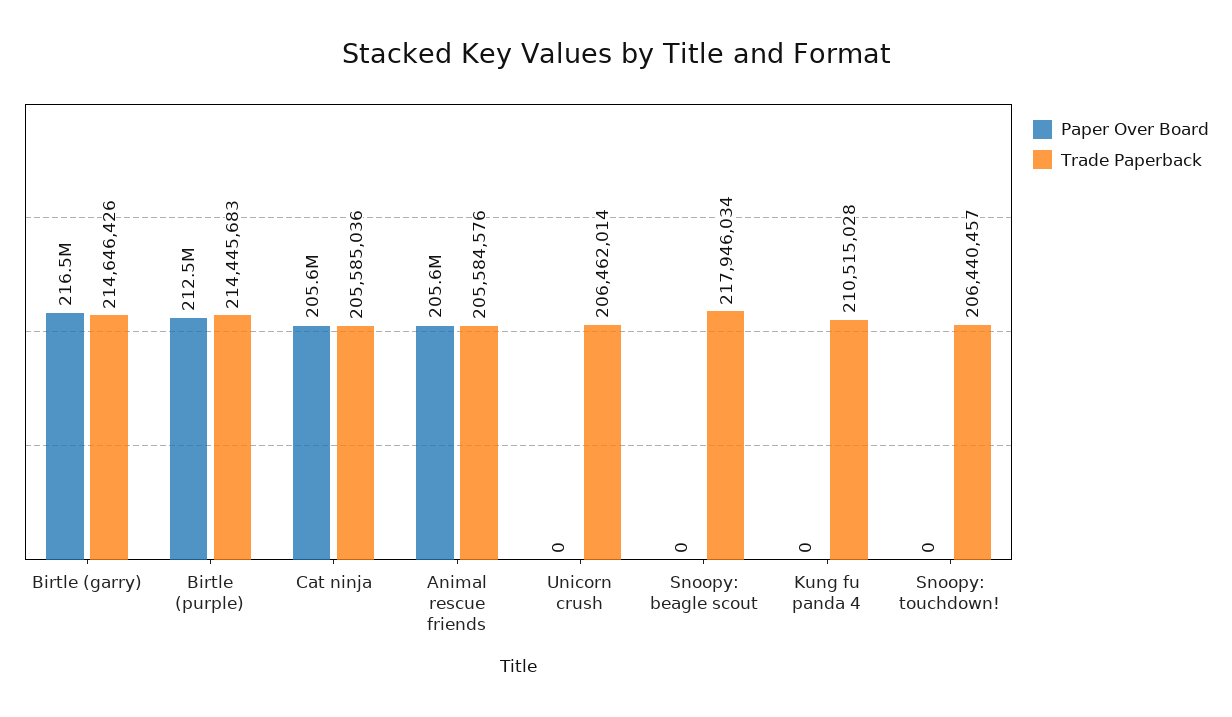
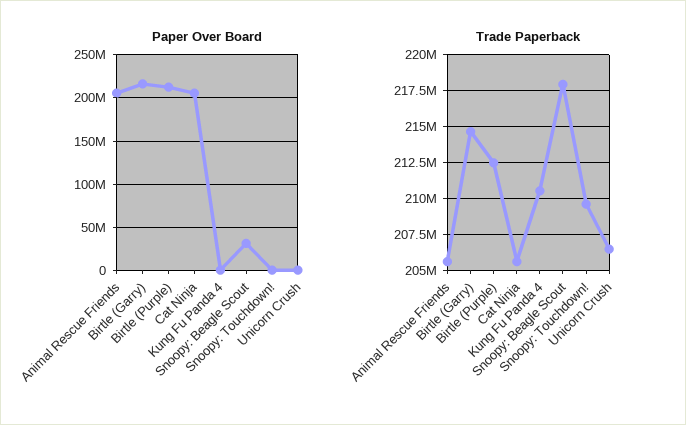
  {
    "Paper Over Board": {
      "Birtle (garry)": 216500000,
      "Birtle (purple)": 212500000,
      "Cat ninja": 205600000,
      "Animal rescue friends": 205600000,
      "Unicorn crush": 0,
-     "Snoopy: beagle scout": 0,
+     "Snoopy: beagle scout": 30000000,
      "Kung fu panda 4": 0,
      "Snoopy: touchdown!": 0
    },
    "Trade Paperback": {
      "Birtle (garry)": 214646426,
-     "Birtle (purple)": 214445683,
+     "Birtle (purple)": 212500000,
      "Cat ninja": 205585036,
      "Animal rescue friends": 205584576,
      "Unicorn crush": 206462014,
      "Snoopy: beagle scout": 217946034,
      "Kung fu panda 4": 210515028,
-     "Snoopy: touchdown!": 206440457
+     "Snoopy: touchdown!": 209500000
    }
  }

